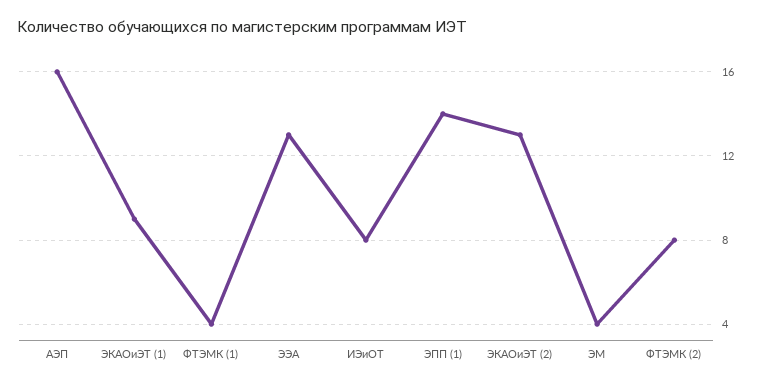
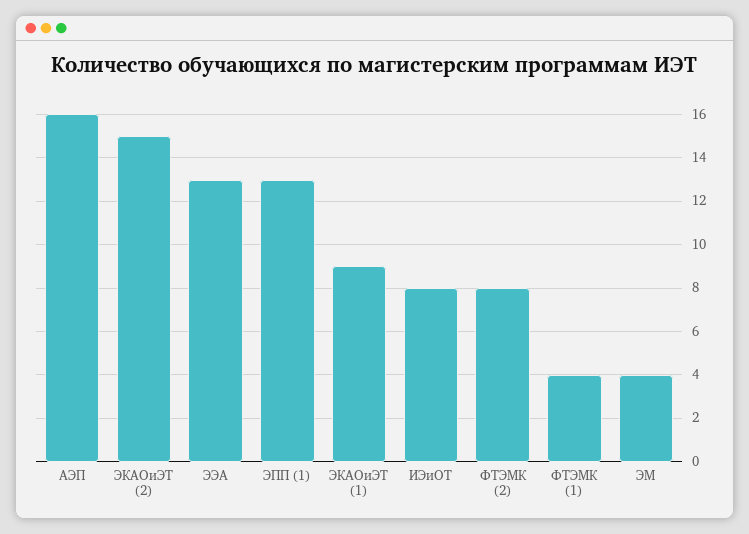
  {
    "АЭП": 16,
    "ЭКАОиЭТ (1)": 9,
    "ФТЭМК (1)": 4,
    "ЭЭА": 13,
    "ИЭиОТ": 8,
-   "ЭПП (1)": 14,
+   "ЭПП (1)": 13,
-   "ЭКАОиЭТ (2)": 13,
+   "ЭКАОиЭТ (2)": 15,
    "ЭМ": 4,
    "ФТЭМК (2)": 8
  }

